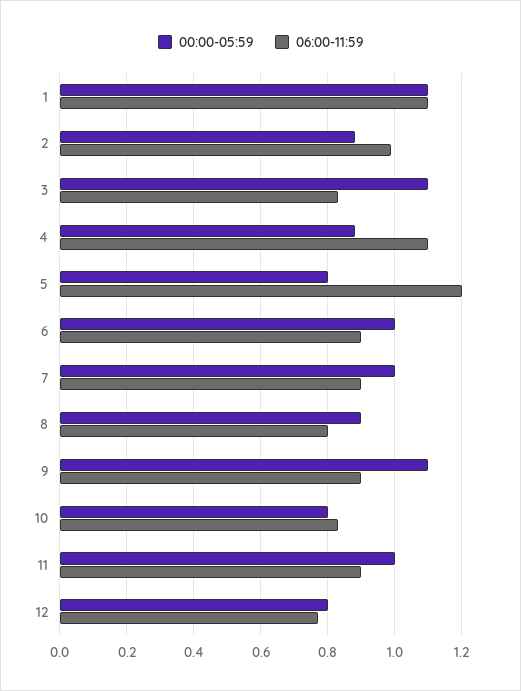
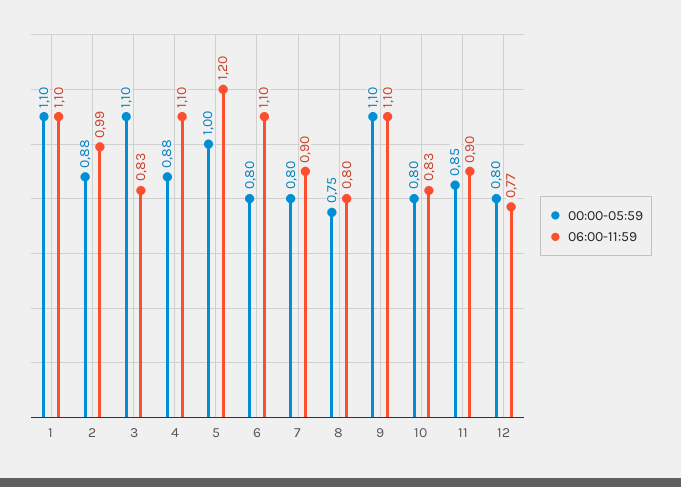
  {
    "00:00-05:59": {
      "1": 1.1,
      "2": 0.88,
      "3": 1.1,
      "4": 0.88,
-     "5": 0.8,
+     "5": 1,
-     "6": 1,
+     "6": 0.8,
-     "7": 1,
+     "7": 0.8,
-     "8": 0.9,
+     "8": 0.75,
      "9": 1.1,
      "10": 0.8,
-     "11": 1,
+     "11": 0.85,
      "12": 0.8
    },
    "06:00-11:59": {
      "1": 1.1,
      "2": 0.99,
      "3": 0.83,
      "4": 1.1,
      "5": 1.2,
-     "6": 0.9,
+     "6": 1.1,
      "7": 0.9,
      "8": 0.8,
-     "9": 0.9,
+     "9": 1.1,
      "10": 0.83,
      "11": 0.9,
      "12": 0.77
    }
  }

